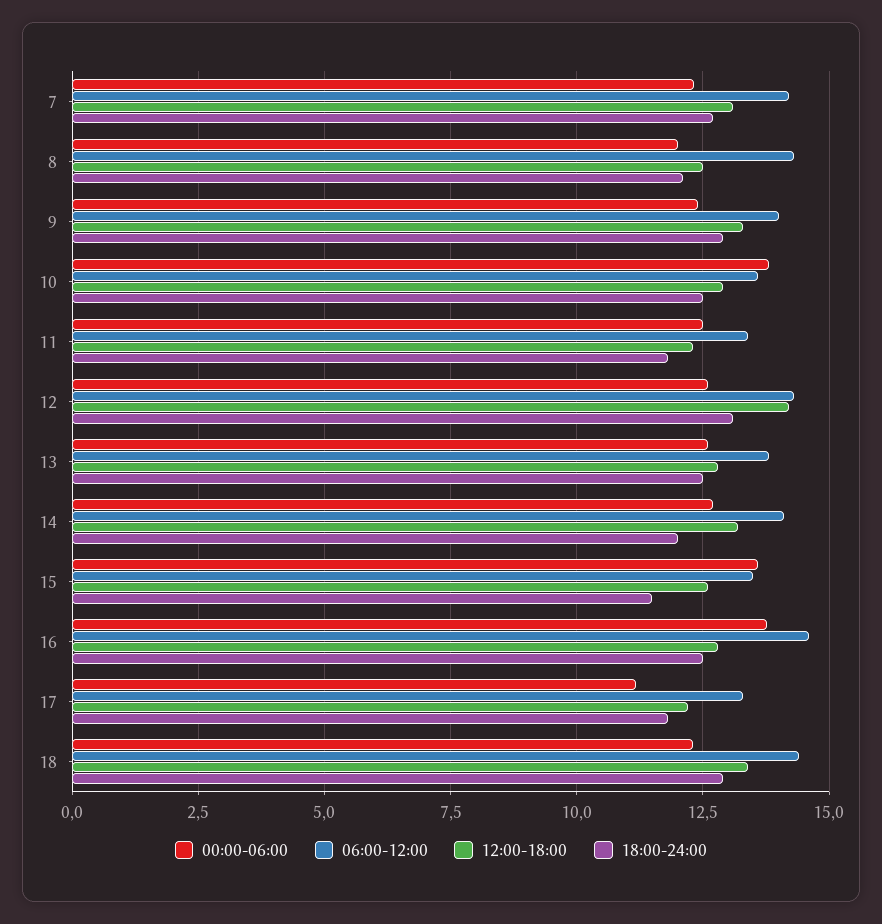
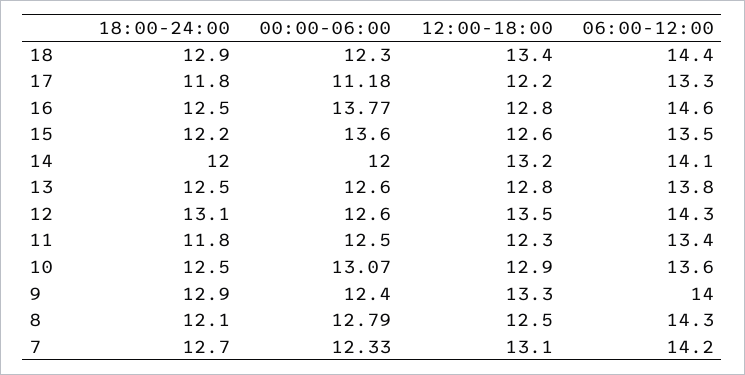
  {
    "00:00-06:00": {
      "7": 12.33,
-     "8": 12,
+     "8": 12.79,
      "9": 12.4,
-     "10": 13.75,
+     "10": 13.07,
      "11": 12.5,
      "12": 12.6,
      "13": 12.6,
-     "14": 12.75,
+     "14": 12,
      "15": 13.6,
      "16": 13.77,
      "17": 11.18,
      "18": 12.3
    },
    "06:00-12:00": {
      "7": 14.2,
      "8": 14.3,
      "9": 14,
      "10": 13.6,
      "11": 13.4,
      "12": 14.3,
      "13": 13.8,
      "14": 14.1,
      "15": 13.5,
      "16": 14.6,
      "17": 13.3,
      "18": 14.4
    },
    "12:00-18:00": {
      "7": 13.1,
      "8": 12.5,
      "9": 13.3,
      "10": 12.9,
      "11": 12.3,
-     "12": 14.25,
+     "12": 13.5,
      "13": 12.8,
      "14": 13.2,
      "15": 12.6,
      "16": 12.8,
      "17": 12.2,
      "18": 13.4
    },
    "18:00-24:00": {
      "7": 12.7,
      "8": 12.1,
      "9": 12.9,
      "10": 12.5,
      "11": 11.8,
      "12": 13.1,
      "13": 12.5,
      "14": 12,
-     "15": 11.5,
+     "15": 12.2,
      "16": 12.5,
      "17": 11.8,
      "18": 12.9
    }
  }

